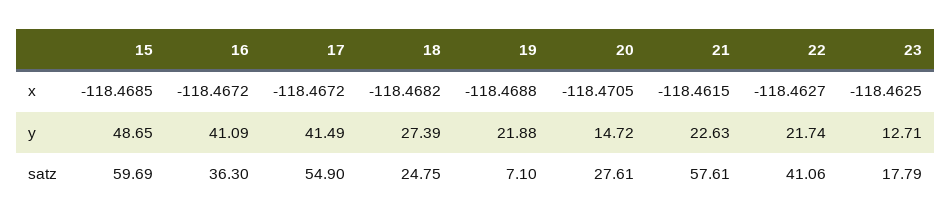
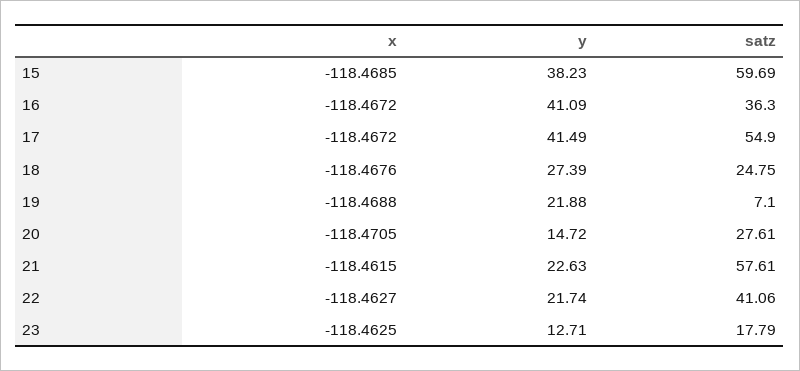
  {
    "15": {
      "x": -118.4685,
-     "y": 48.65,
+     "y": 38.23,
      "satz": 59.69
    },
    "16": {
      "x": -118.4672,
      "y": 41.09,
      "satz": 36.3
    },
    "17": {
      "x": -118.4672,
      "y": 41.49,
      "satz": 54.9
    },
    "18": {
-     "x": -118.4682,
+     "x": -118.4676,
      "y": 27.39,
      "satz": 24.75
    },
    "19": {
      "x": -118.4688,
      "y": 21.88,
      "satz": 7.1
    },
    "20": {
      "x": -118.4705,
      "y": 14.72,
      "satz": 27.61
    },
    "21": {
      "x": -118.4615,
      "y": 22.63,
      "satz": 57.61
    },
    "22": {
      "x": -118.4627,
      "y": 21.74,
      "satz": 41.06
    },
    "23": {
      "x": -118.4625,
      "y": 12.71,
      "satz": 17.79
    }
  }

